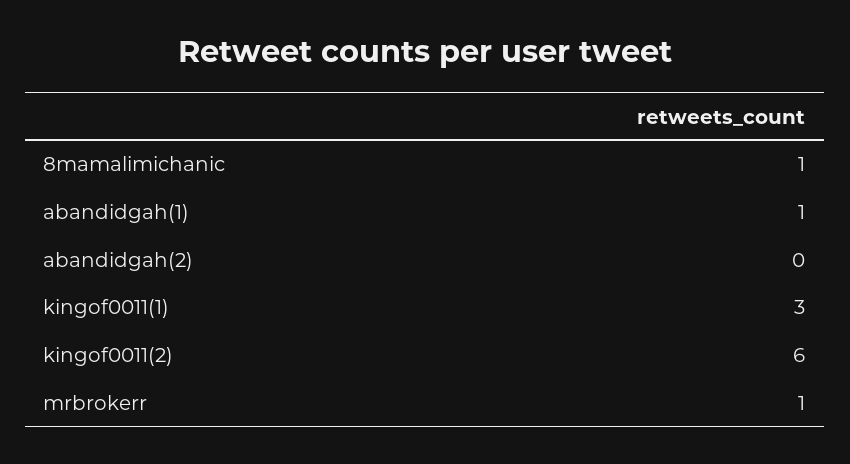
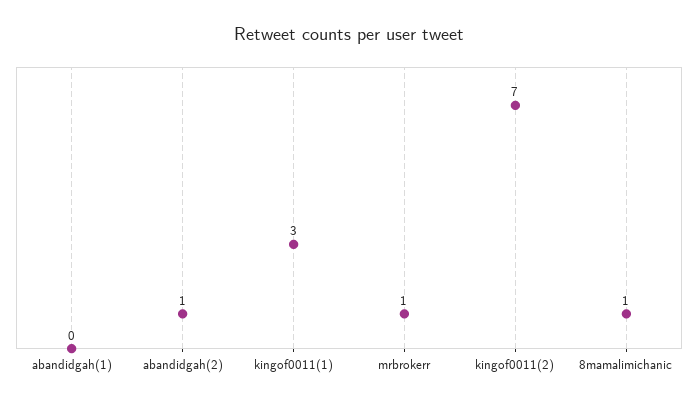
  {
    "8mamalimichanic": 1,
-   "abandidgah(1)": 1,
+   "abandidgah(1)": 0,
-   "abandidgah(2)": 0,
+   "abandidgah(2)": 1,
    "kingof0011(1)": 3,
-   "kingof0011(2)": 6,
+   "kingof0011(2)": 7,
    "mrbrokerr": 1
  }

